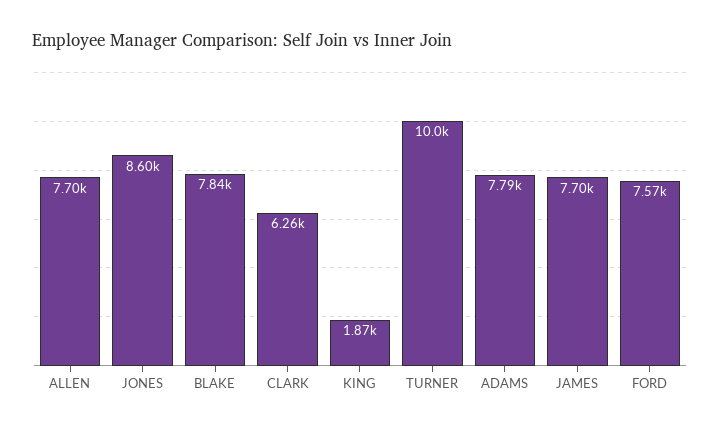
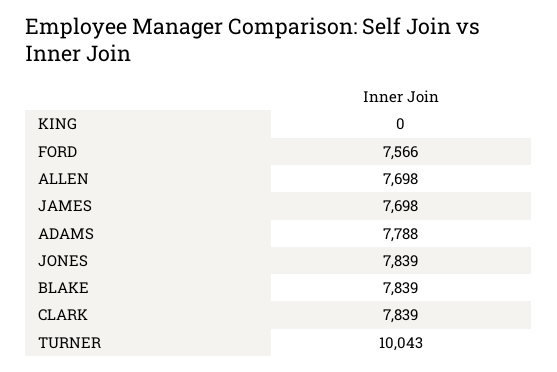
  {
    "ALLEN": 7698,
-   "JONES": 8600,
+   "JONES": 7839,
    "BLAKE": 7839,
-   "CLARK": 6260,
+   "CLARK": 7839,
-   "KING": 1870,
+   "KING": 0,
    "TURNER": 10043,
    "ADAMS": 7788,
    "JAMES": 7698,
    "FORD": 7566
  }

